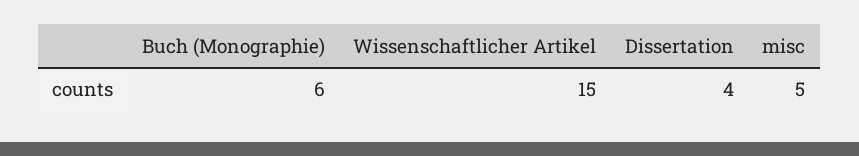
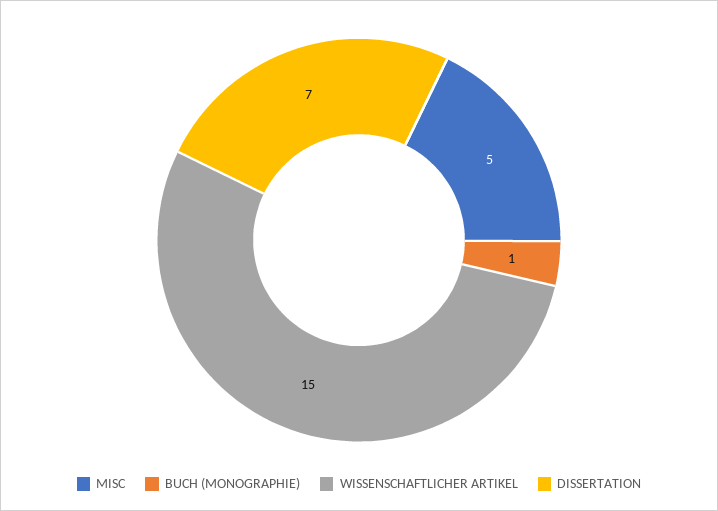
  {
-   "Buch (Monographie)": 6,
+   "Buch (Monographie)": 1,
    "Wissenschaftlicher Artikel": 15,
-   "Dissertation": 4,
+   "Dissertation": 7,
    "misc": 5
  }

